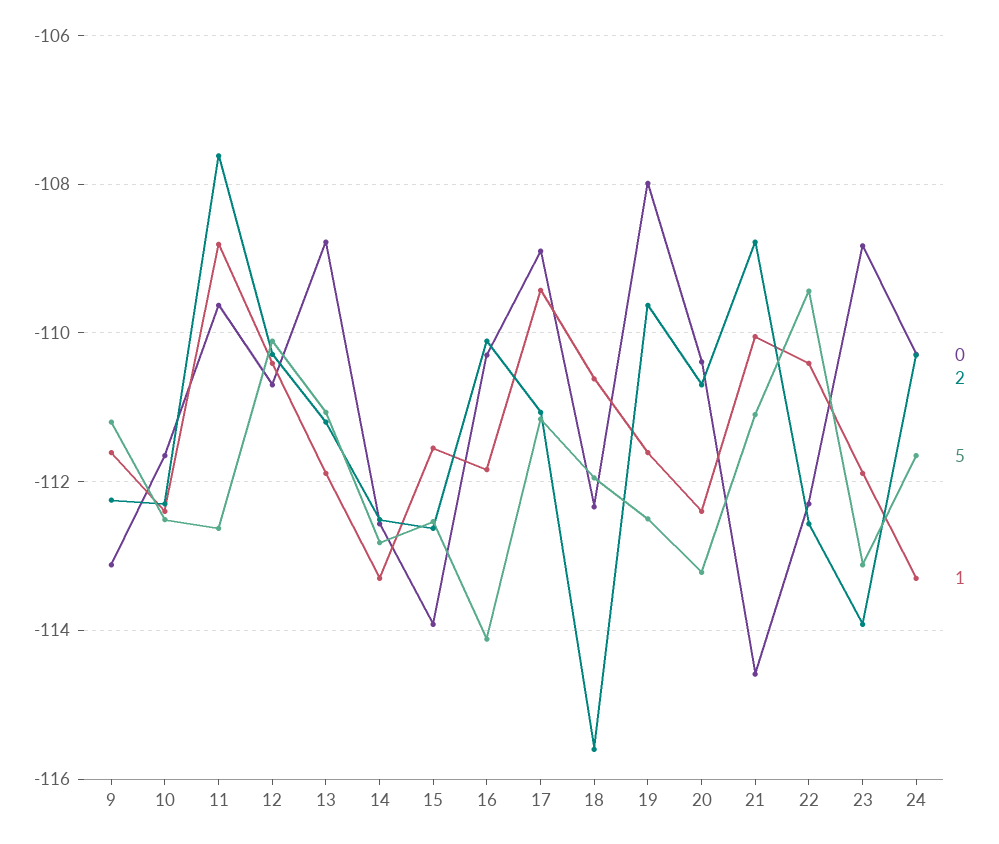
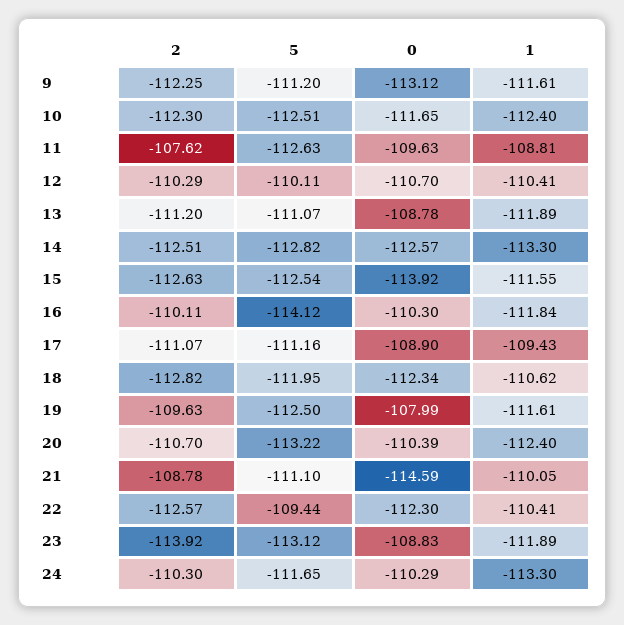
  {
    "0": {
      "9": -113.12,
      "10": -111.65,
      "11": -109.63,
      "12": -110.7,
      "13": -108.78,
      "14": -112.57,
      "15": -113.92,
      "16": -110.3,
      "17": -108.9,
      "18": -112.34,
      "19": -107.99,
      "20": -110.39,
      "21": -114.59,
      "22": -112.3,
      "23": -108.83,
      "24": -110.29
    },
    "2": {
      "9": -112.25,
      "10": -112.3,
      "11": -107.62,
      "12": -110.29,
      "13": -111.2,
      "14": -112.51,
      "15": -112.63,
      "16": -110.11,
      "17": -111.07,
-     "18": -115.6,
+     "18": -112.82,
      "19": -109.63,
      "20": -110.7,
      "21": -108.78,
      "22": -112.57,
      "23": -113.92,
      "24": -110.3
    },
    "5": {
      "9": -111.2,
      "10": -112.51,
      "11": -112.63,
      "12": -110.11,
      "13": -111.07,
      "14": -112.82,
      "15": -112.54,
      "16": -114.12,
      "17": -111.16,
      "18": -111.95,
      "19": -112.5,
      "20": -113.22,
      "21": -111.1,
      "22": -109.44,
      "23": -113.12,
      "24": -111.65
    },
    "1": {
      "9": -111.61,
      "10": -112.4,
      "11": -108.81,
      "12": -110.41,
      "13": -111.89,
      "14": -113.3,
      "15": -111.55,
      "16": -111.84,
      "17": -109.43,
      "18": -110.62,
      "19": -111.61,
      "20": -112.4,
      "21": -110.05,
      "22": -110.41,
      "23": -111.89,
      "24": -113.3
    }
  }

